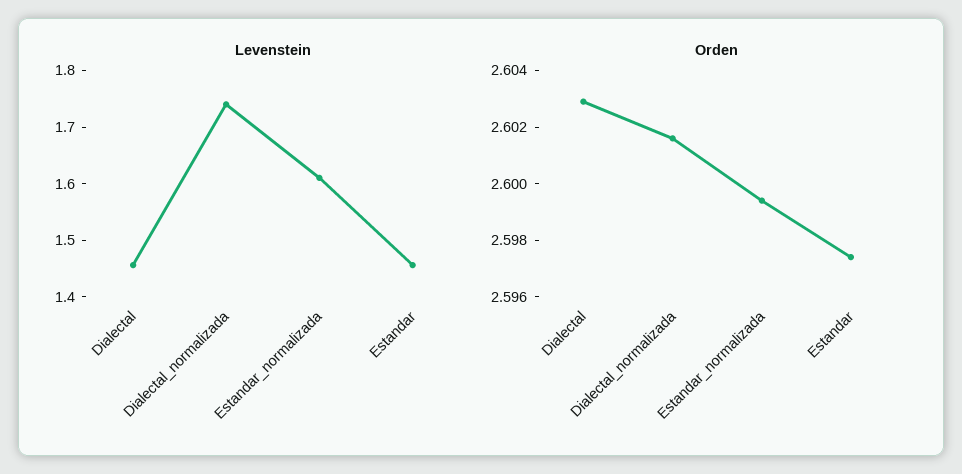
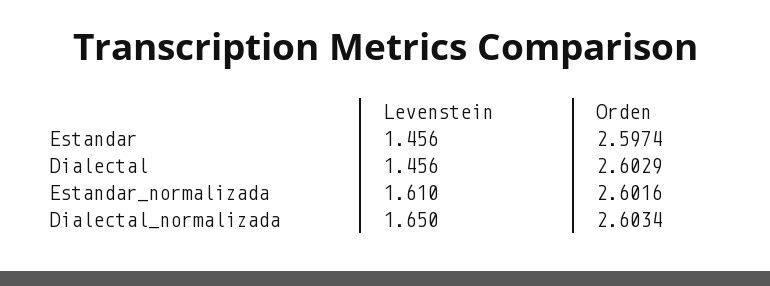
  {
    "Levenstein": {
      "Dialectal": 1.456,
-     "Dialectal_normalizada": 1.74,
+     "Dialectal_normalizada": 1.65,
      "Estandar_normalizada": 1.61,
      "Estandar": 1.456
    },
    "Orden": {
      "Dialectal": 2.6029,
-     "Dialectal_normalizada": 2.6015,
+     "Dialectal_normalizada": 2.6034,
-     "Estandar_normalizada": 2.5995,
+     "Estandar_normalizada": 2.6016,
      "Estandar": 2.5974
    }
  }

